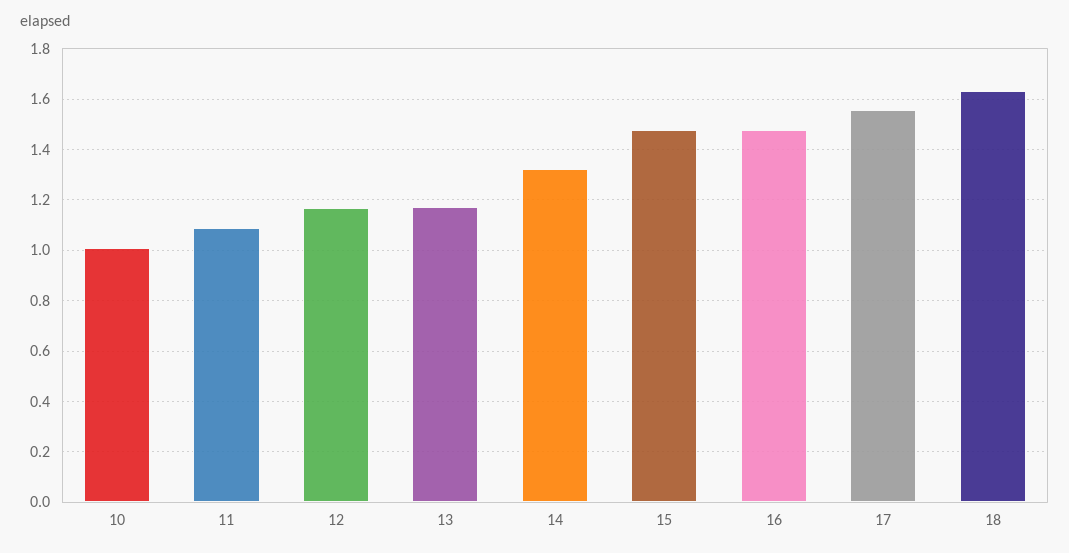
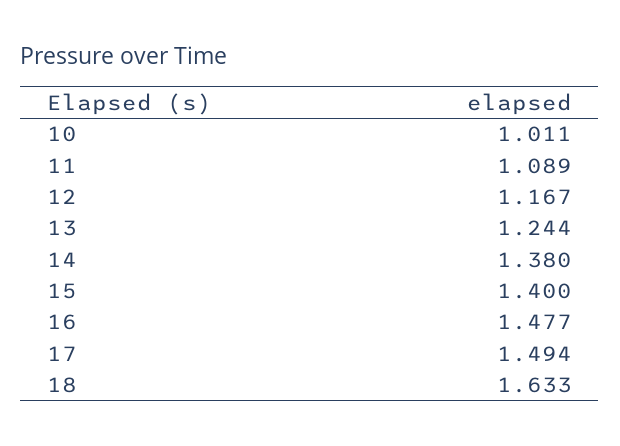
  {
    "10": 1.011,
    "11": 1.089,
    "12": 1.167,
-   "13": 1.175,
+   "13": 1.244,
-   "14": 1.325,
+   "14": 1.38,
-   "15": 1.475,
+   "15": 1.4,
    "16": 1.477,
-   "17": 1.55,
+   "17": 1.494,
    "18": 1.633
  }

